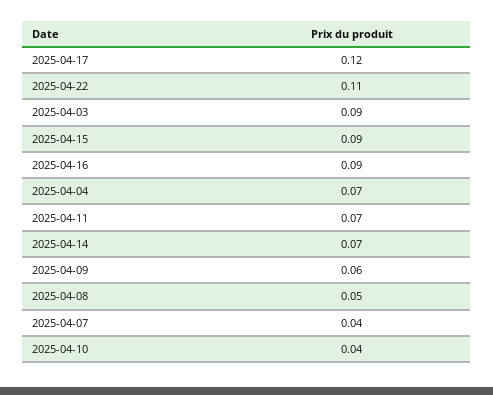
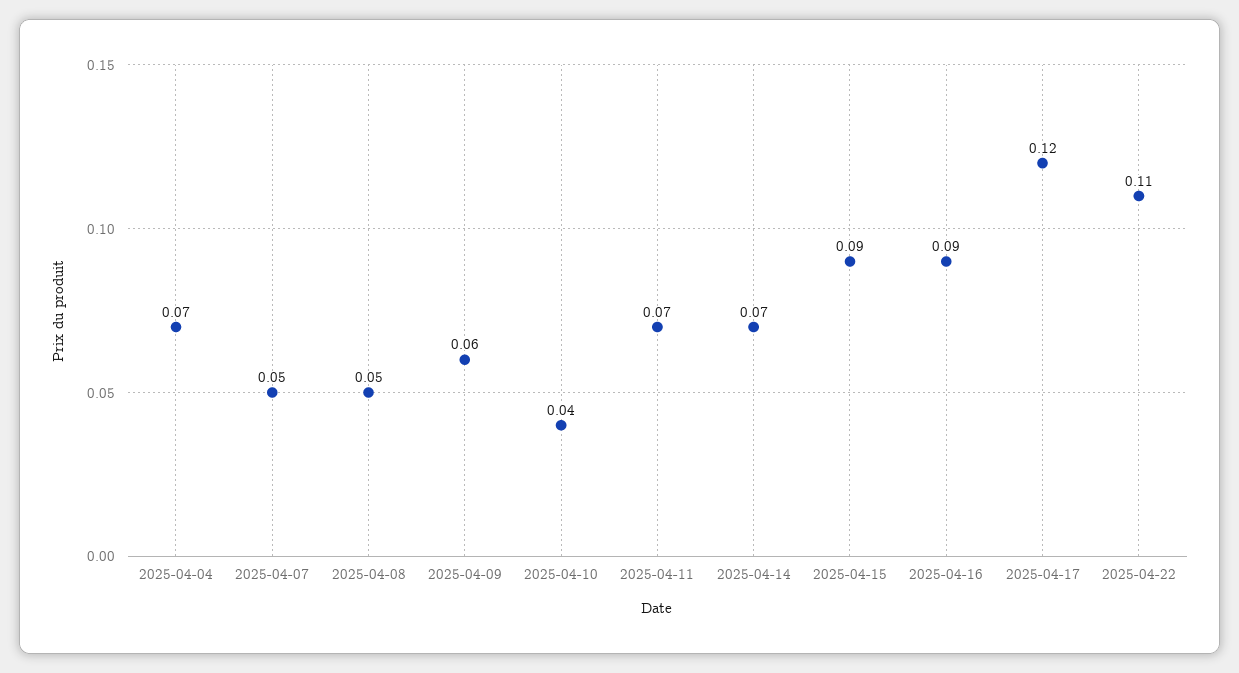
  {
    "2025-04-17": 0.12,
    "2025-04-22": 0.11,
-   "2025-04-03": 0.09,
    "2025-04-15": 0.09,
    "2025-04-16": 0.09,
    "2025-04-04": 0.07,
    "2025-04-11": 0.07,
    "2025-04-14": 0.07,
    "2025-04-09": 0.06,
    "2025-04-08": 0.05,
-   "2025-04-07": 0.04,
+   "2025-04-07": 0.05,
    "2025-04-10": 0.04
  }

